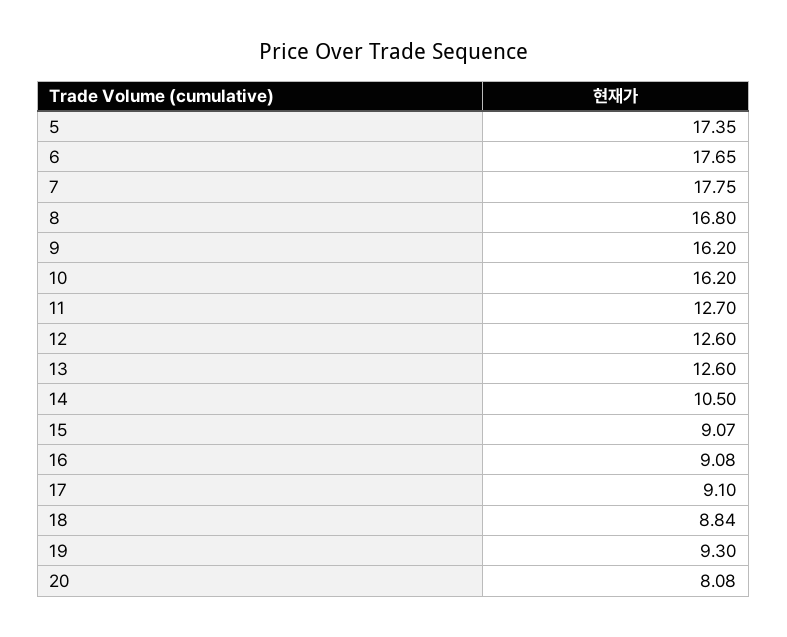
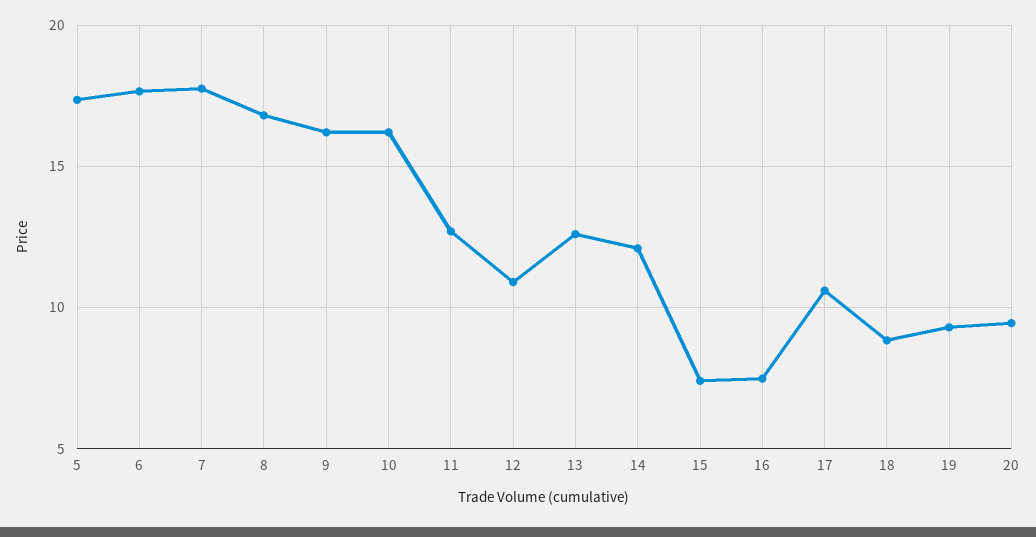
  {
    "5": 17.35,
    "6": 17.65,
    "7": 17.75,
    "8": 16.8,
    "9": 16.2,
    "10": 16.2,
    "11": 12.7,
-   "12": 12.6,
+   "12": 11,
    "13": 12.6,
-   "14": 10.5,
+   "14": 12,
-   "15": 9.07,
+   "15": 7.5,
-   "16": 9.08,
+   "16": 7.5,
-   "17": 9.1,
+   "17": 10.5,
    "18": 8.84,
    "19": 9.3,
-   "20": 8.08
+   "20": 9.5
  }

